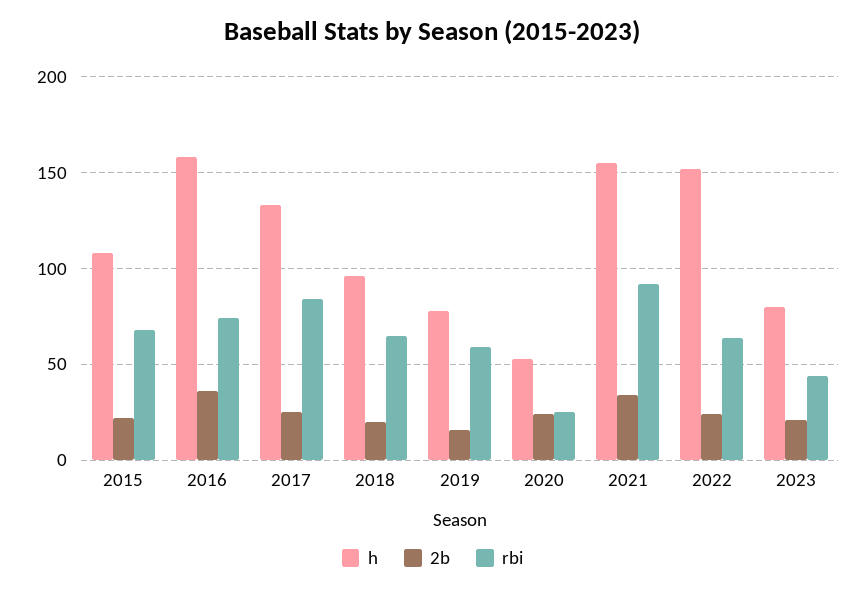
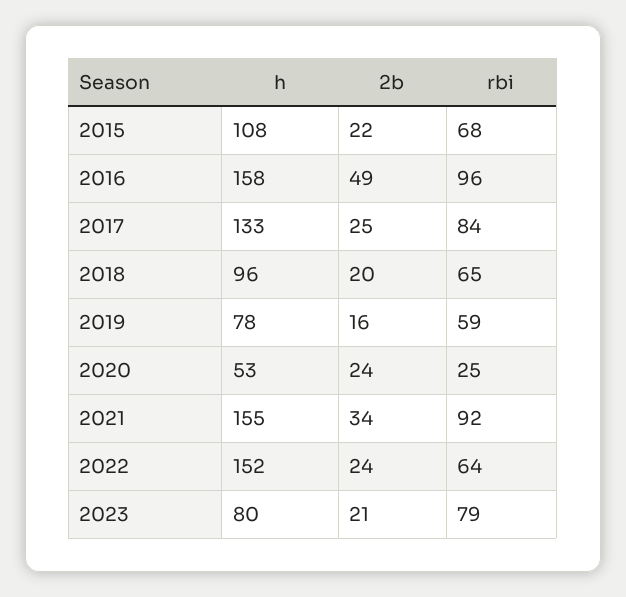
  {
    "h": {
      "2015": 108,
      "2016": 158,
      "2017": 133,
      "2018": 96,
      "2019": 78,
      "2020": 53,
      "2021": 155,
      "2022": 152,
      "2023": 80
    },
    "2b": {
      "2015": 22,
-     "2016": 35,
+     "2016": 49,
      "2017": 25,
      "2018": 20,
      "2019": 16,
      "2020": 24,
      "2021": 34,
      "2022": 24,
      "2023": 21
    },
    "rbi": {
      "2015": 68,
-     "2016": 75,
+     "2016": 96,
      "2017": 84,
      "2018": 65,
      "2019": 59,
      "2020": 25,
      "2021": 92,
      "2022": 64,
-     "2023": 45
+     "2023": 79
    }
  }

